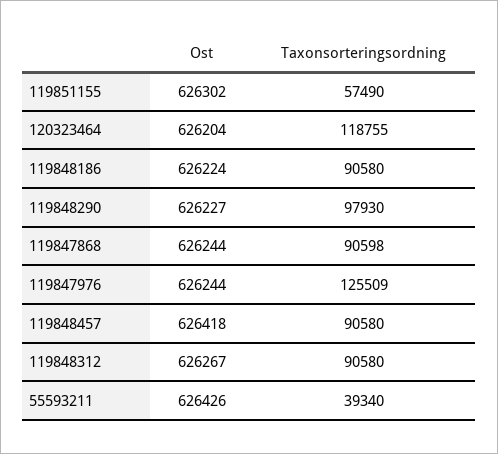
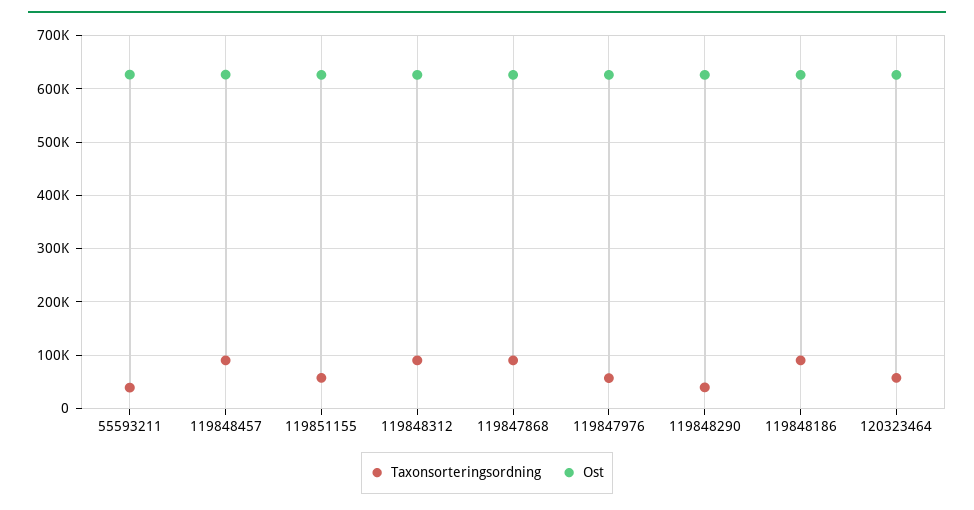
  {
    "Ost": {
      "119851155": 626302,
      "120323464": 626204,
      "119848186": 626224,
      "119848290": 626227,
      "119847868": 626244,
      "119847976": 626244,
      "119848457": 626418,
      "119848312": 626267,
      "55593211": 626426
    },
    "Taxonsorteringsordning": {
      "119851155": 57490,
-     "120323464": 118755,
+     "120323464": 60000,
      "119848186": 90580,
-     "119848290": 97930,
+     "119848290": 40000,
      "119847868": 90598,
-     "119847976": 125509,
+     "119847976": 60000,
      "119848457": 90580,
      "119848312": 90580,
      "55593211": 39340
    }
  }

